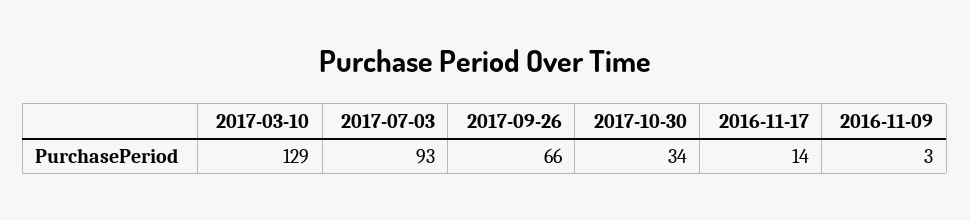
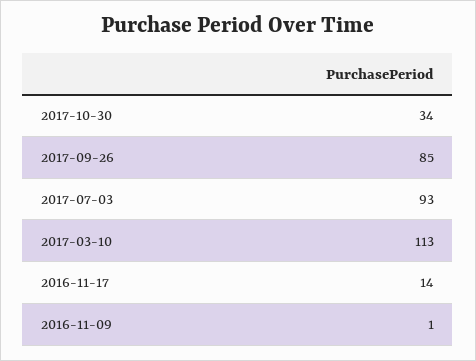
  {
-   "2017-03-10": 129,
+   "2017-03-10": 113,
    "2017-07-03": 93,
-   "2017-09-26": 66,
+   "2017-09-26": 85,
    "2017-10-30": 34,
    "2016-11-17": 14,
-   "2016-11-09": 3
+   "2016-11-09": 1
  }

